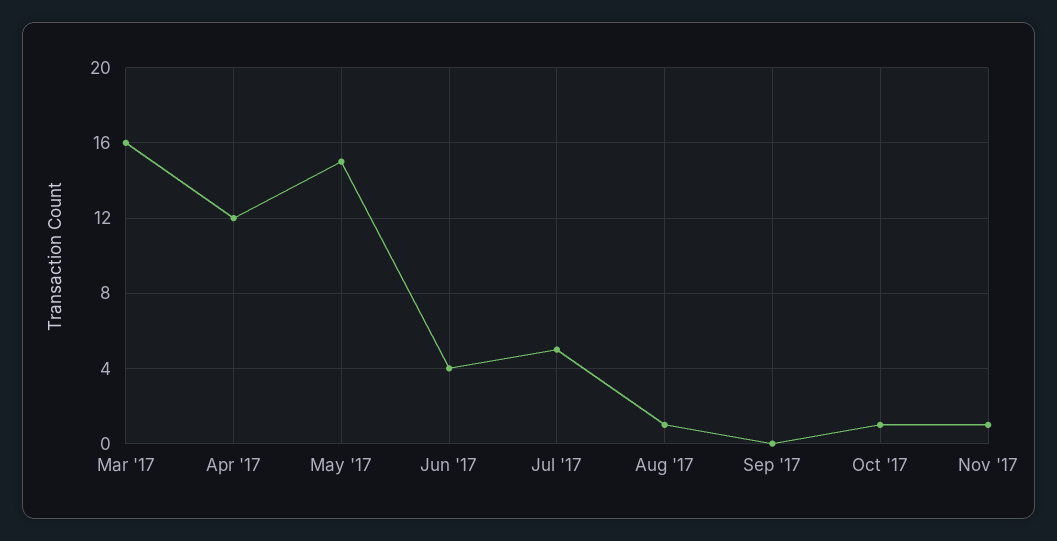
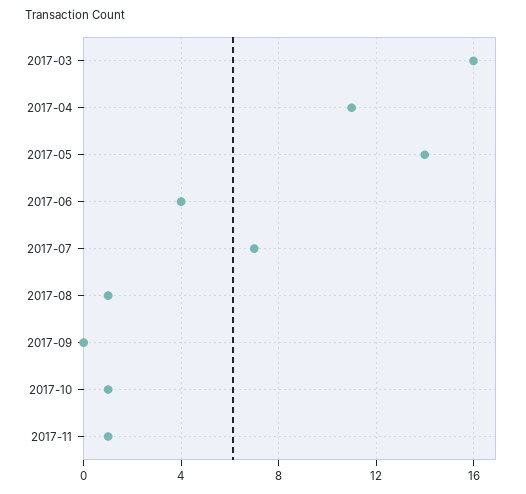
  {
    "Mar '17": 16,
-   "Apr '17": 12,
+   "Apr '17": 11,
-   "May '17": 15,
+   "May '17": 14,
    "Jun '17": 4,
-   "Jul '17": 5,
+   "Jul '17": 7,
    "Aug '17": 1,
    "Sep '17": 0,
    "Oct '17": 1,
    "Nov '17": 1
  }

